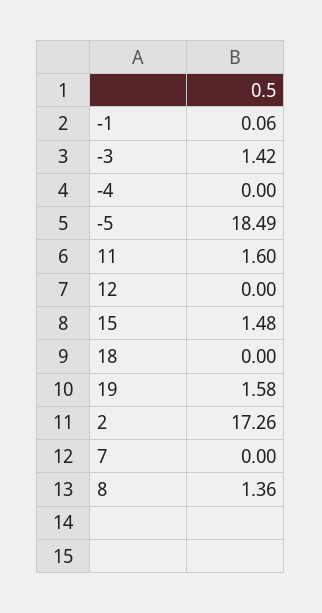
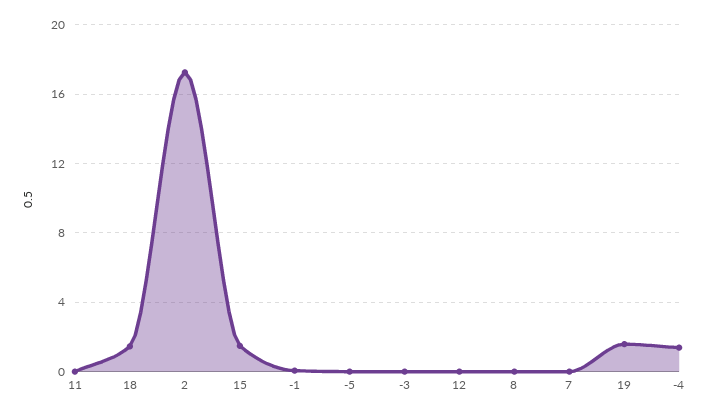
  {
    "-1": 0.06,
-   "-3": 1.42,
+   "-3": 0,
-   "-4": 0,
+   "-4": 1.5,
-   "-5": 18.49,
+   "-5": 0,
-   "11": 1.6,
+   "11": 0,
    "12": 0,
    "15": 1.48,
-   "18": 0,
+   "18": 1.5,
    "19": 1.58,
    "2": 17.26,
    "7": 0,
-   "8": 1.36
+   "8": 0
  }

